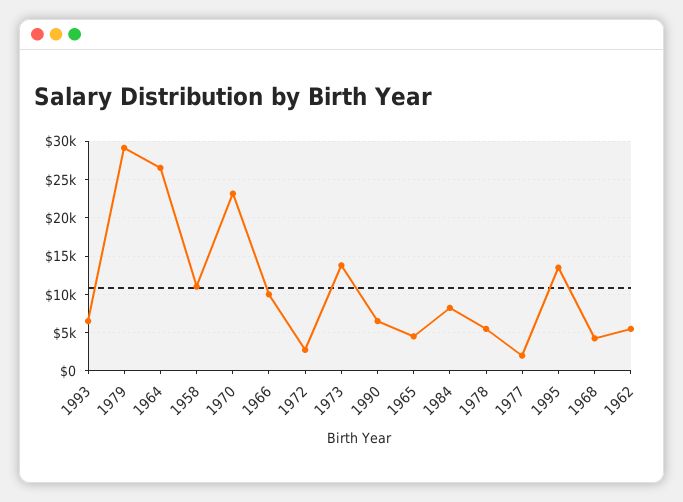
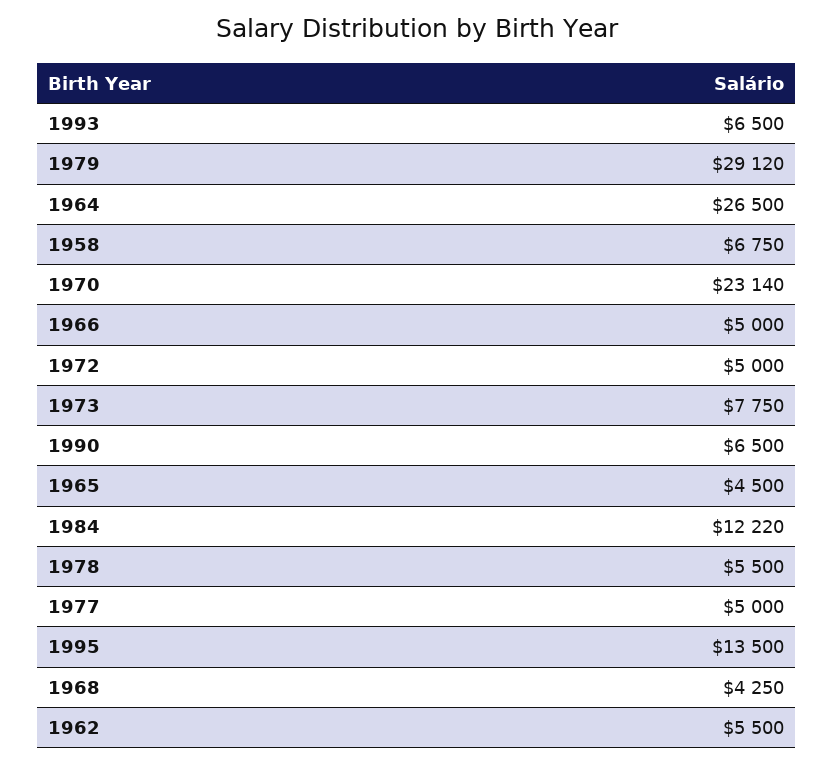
  {
    "1993": 6500,
    "1979": 29120,
    "1964": 26500,
-   "1958": 11000,
+   "1958": 6750,
    "1970": 23140,
-   "1966": 10000,
+   "1966": 5000,
-   "1972": 3000,
+   "1972": 5000,
-   "1973": 14000,
+   "1973": 7750,
    "1990": 6500,
    "1965": 4500,
-   "1984": 8000,
+   "1984": 12220,
    "1978": 5500,
-   "1977": 2000,
+   "1977": 5000,
    "1995": 13500,
    "1968": 4250,
    "1962": 5500
  }

